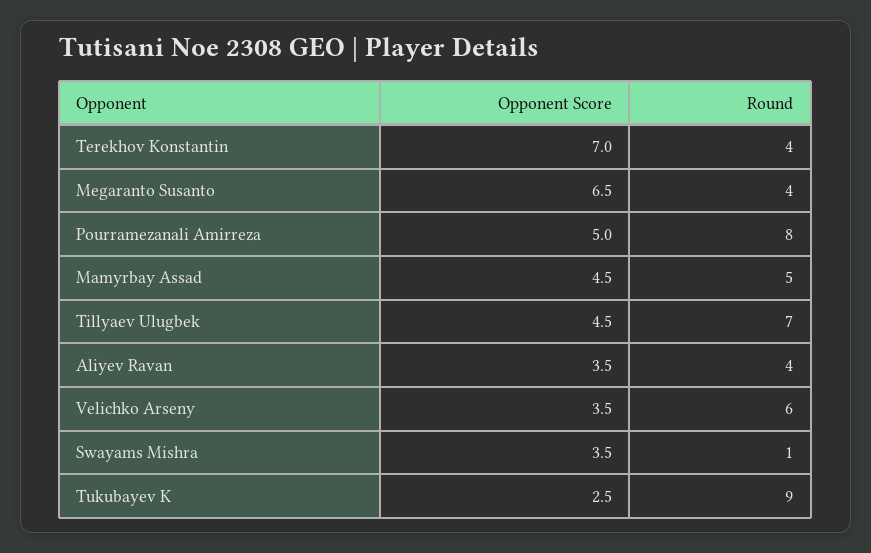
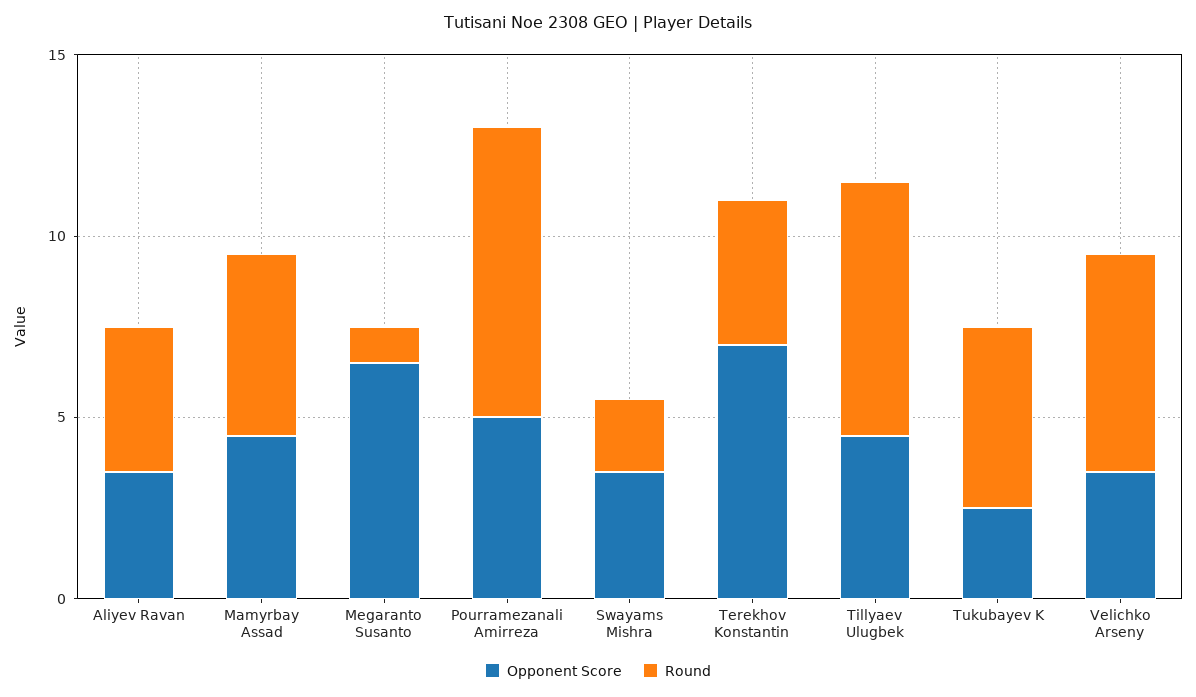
  {
    "Opponent Score": {
      "Terekhov Konstantin": 7,
      "Megaranto Susanto": 6.5,
      "Pourramezanali Amirreza": 5,
      "Mamyrbay Assad": 4.5,
      "Tillyaev Ulugbek": 4.5,
      "Aliyev Ravan": 3.5,
      "Velichko Arseny": 3.5,
      "Swayams Mishra": 3.5,
      "Tukubayev K": 2.5
    },
    "Round": {
      "Terekhov Konstantin": 4,
-     "Megaranto Susanto": 4,
+     "Megaranto Susanto": 1,
      "Pourramezanali Amirreza": 8,
      "Mamyrbay Assad": 5,
      "Tillyaev Ulugbek": 7,
      "Aliyev Ravan": 4,
      "Velichko Arseny": 6,
-     "Swayams Mishra": 1,
+     "Swayams Mishra": 2,
-     "Tukubayev K": 9
+     "Tukubayev K": 5
    }
  }

